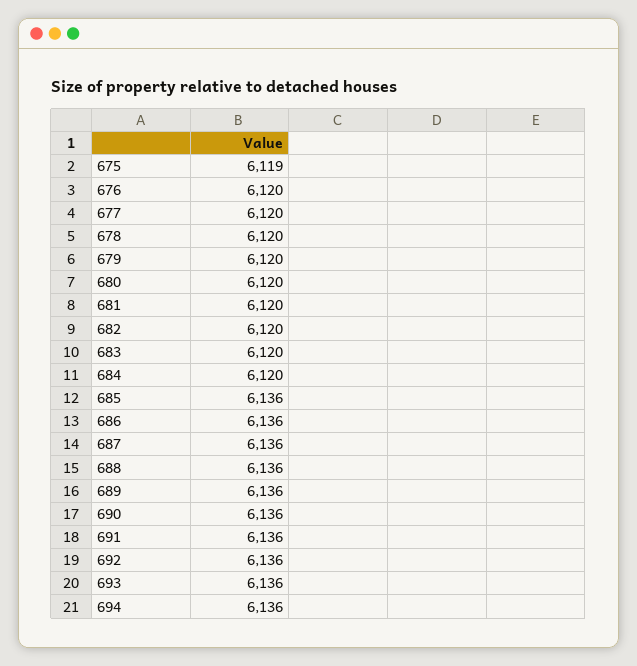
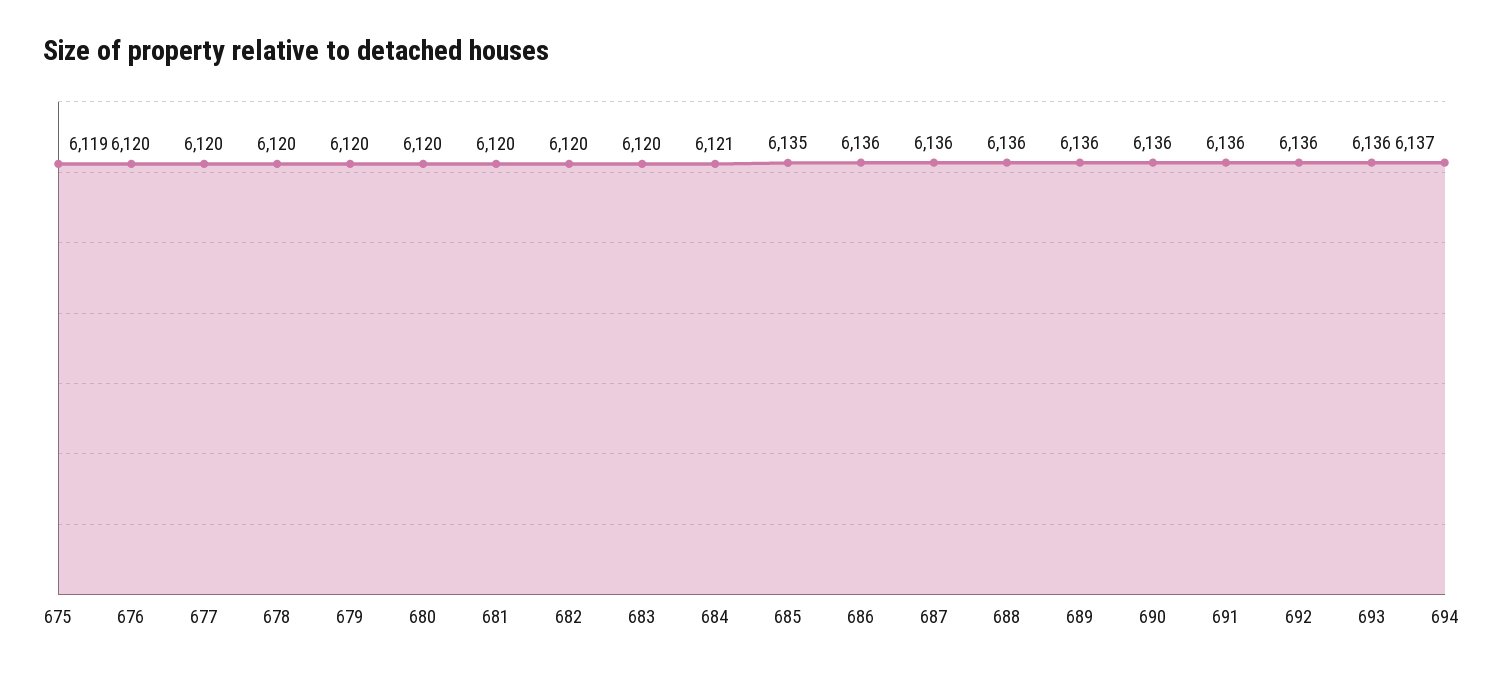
  {
    "675": 6119,
    "676": 6120,
    "677": 6120,
    "678": 6120,
    "679": 6120,
    "680": 6120,
    "681": 6120,
    "682": 6120,
    "683": 6120,
-   "684": 6120,
+   "684": 6121,
-   "685": 6136,
+   "685": 6135,
    "686": 6136,
    "687": 6136,
    "688": 6136,
    "689": 6136,
    "690": 6136,
    "691": 6136,
    "692": 6136,
    "693": 6136,
-   "694": 6136
+   "694": 6137
  }

